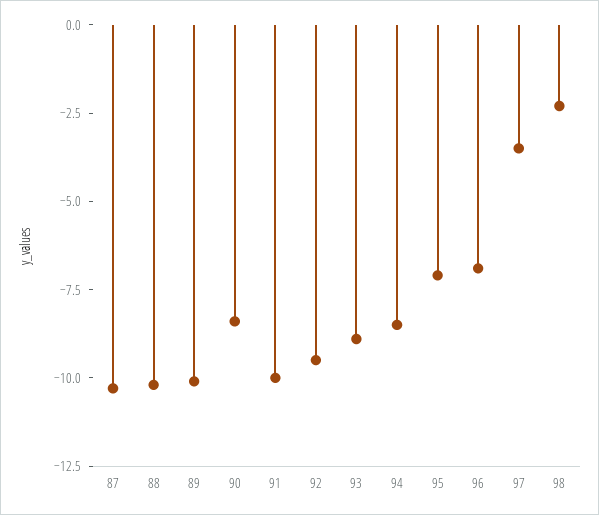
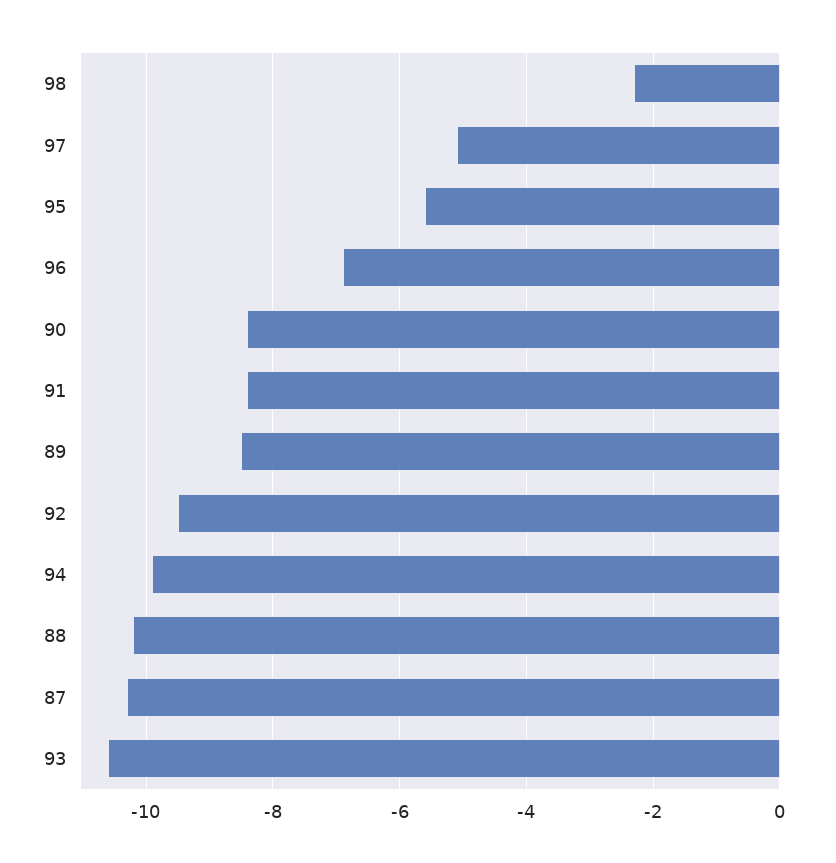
  {
    "87": -10.5,
    "88": -10,
-   "89": -10,
+   "89": -8.5,
    "90": -8.5,
-   "91": -10,
+   "91": -8.5,
    "92": -9.5,
-   "93": -9,
+   "93": -10.5,
-   "94": -8.5,
+   "94": -10,
-   "95": -7,
+   "95": -5.5,
    "96": -7,
-   "97": -3.5,
+   "97": -5,
    "98": -2.5
  }

